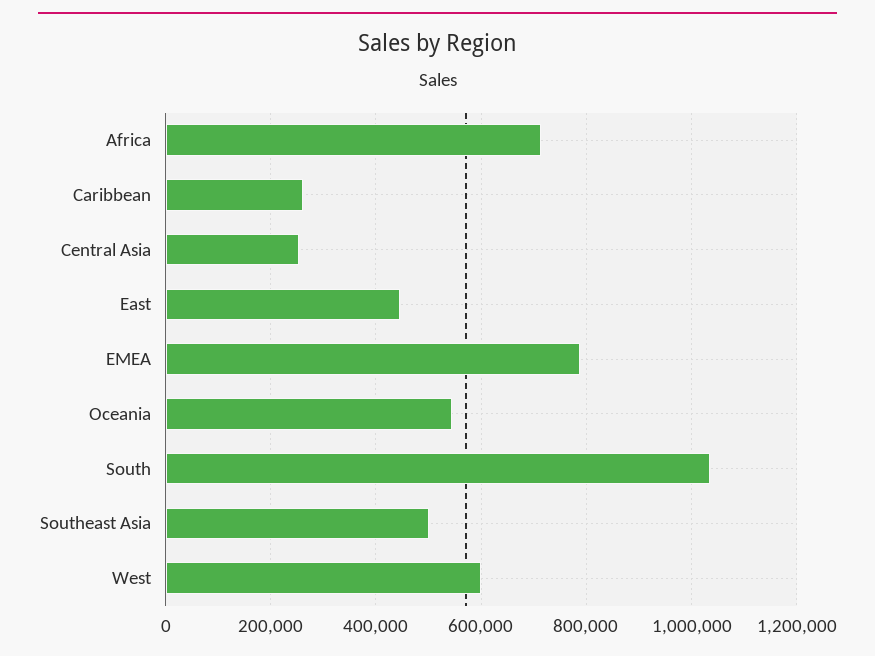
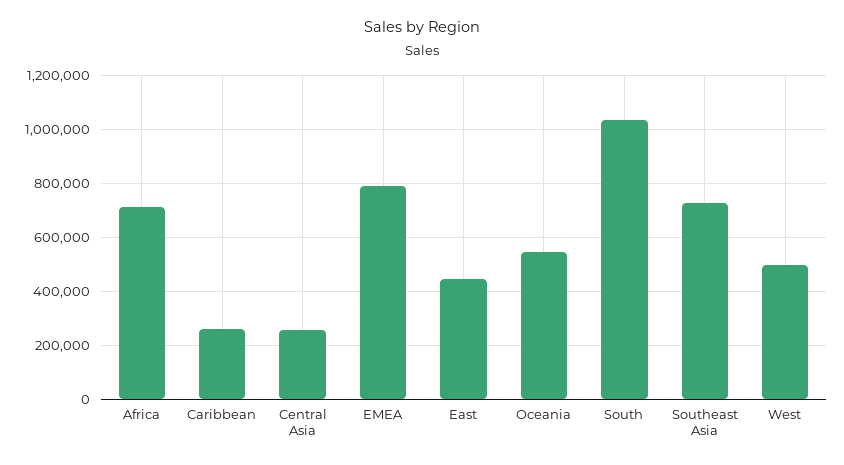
  {
    "Africa": 720000,
    "Caribbean": 260000,
    "Central Asia": 260000,
    "East": 440000,
    "EMEA": 780000,
    "Oceania": 540000,
    "South": 1040000,
-   "Southeast Asia": 500000,
+   "Southeast Asia": 725000,
-   "West": 600000
+   "West": 500000
  }

